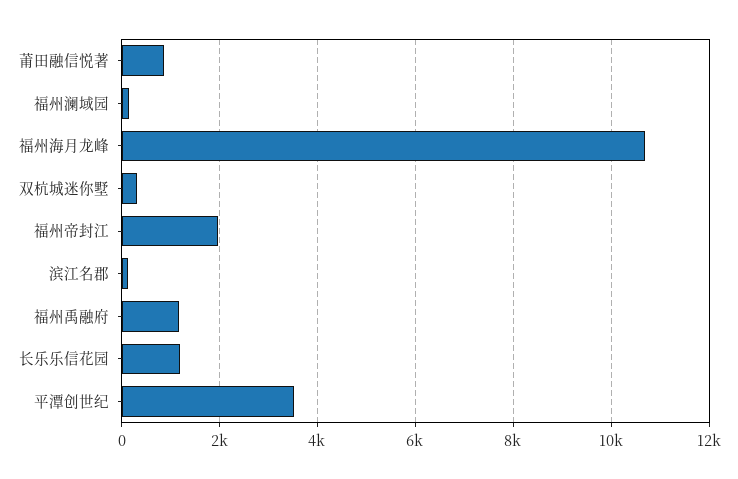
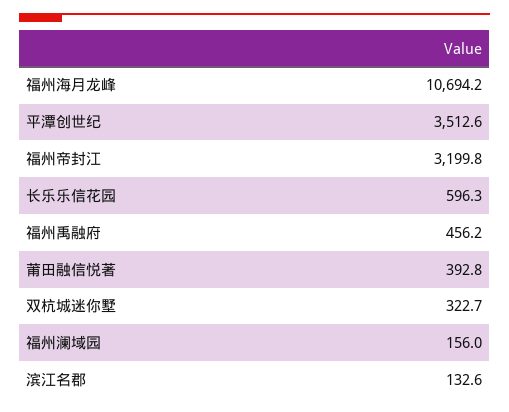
  {
-   "莆田融信悦著": 800,
+   "莆田融信悦著": 392.8,
    "福州澜域园": 156,
    "福州海月龙峰": 10694.2,
    "双杭城迷你墅": 322.7,
-   "福州帝封江": 2000,
+   "福州帝封江": 3199.8,
    "滨江名郡": 132.6,
-   "福州禹融府": 1200,
+   "福州禹融府": 456.2,
-   "长乐乐信花园": 1200,
+   "长乐乐信花园": 596.3,
    "平潭创世纪": 3512.6
  }

